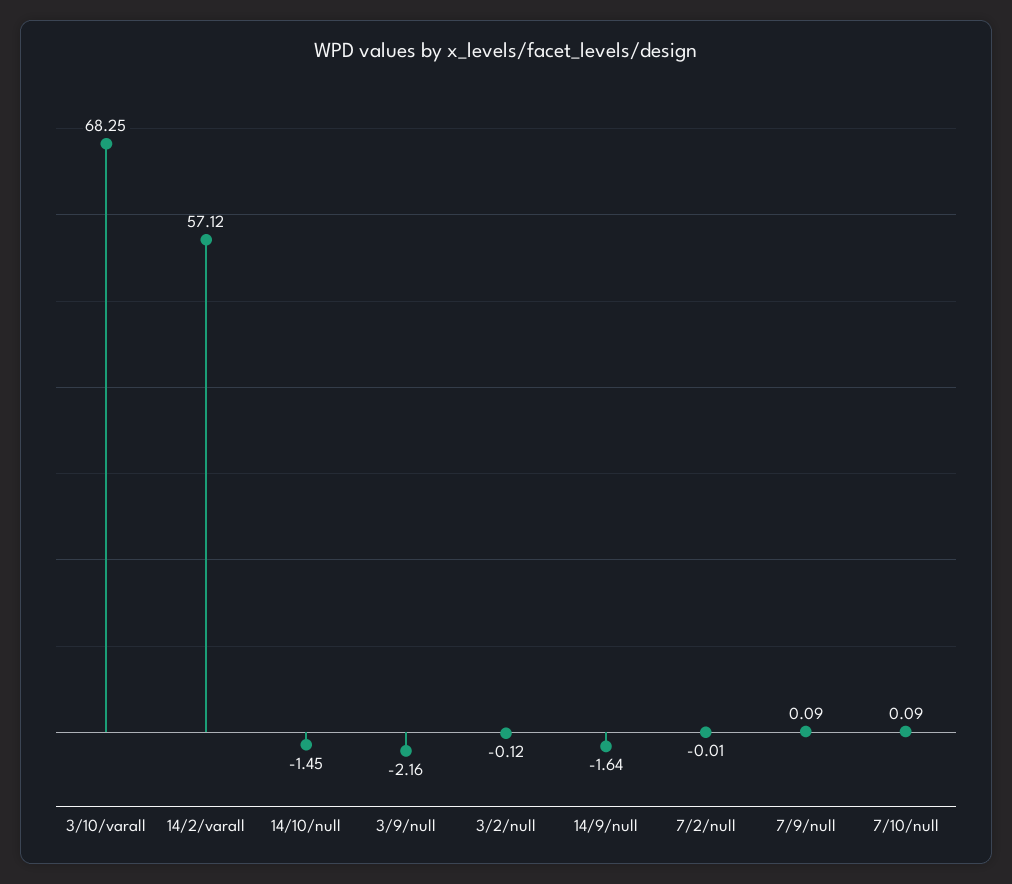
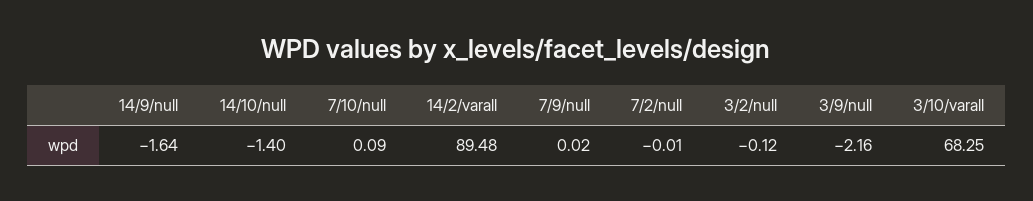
  {
    "3/10/varall": 68.25,
-   "14/2/varall": 57.12,
+   "14/2/varall": 89.48,
-   "14/10/null": -1.45,
+   "14/10/null": -1.4,
    "3/9/null": -2.16,
    "3/2/null": -0.12,
    "14/9/null": -1.64,
    "7/2/null": -0.01,
-   "7/9/null": 0.09,
+   "7/9/null": 0.02,
    "7/10/null": 0.09
  }

